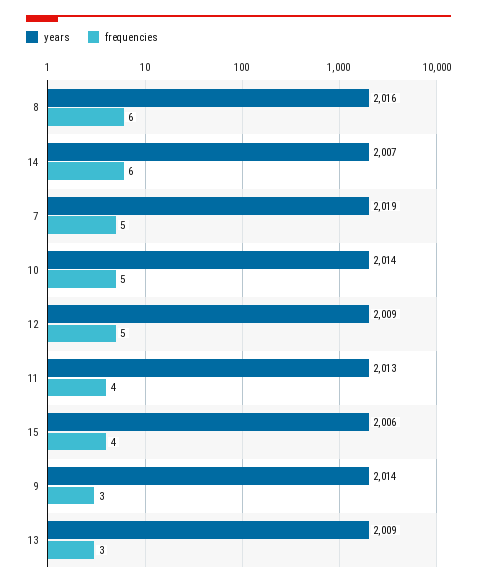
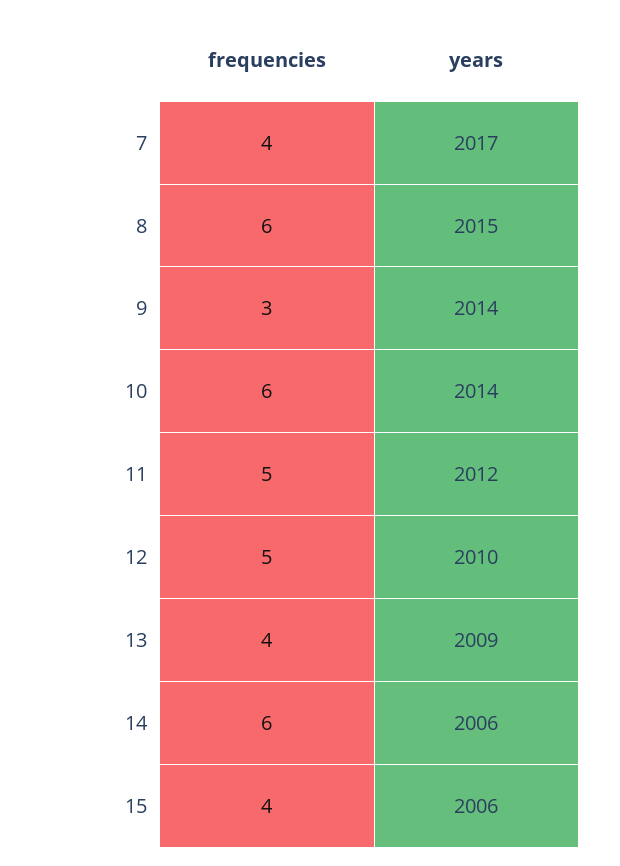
  {
    "years": {
-     "8": 2016,
+     "8": 2015,
-     "14": 2007,
+     "14": 2006,
-     "7": 2019,
+     "7": 2017,
      "10": 2014,
-     "12": 2009,
+     "12": 2010,
-     "11": 2013,
+     "11": 2012,
      "15": 2006,
      "9": 2014,
      "13": 2009
    },
    "frequencies": {
      "8": 6,
      "14": 6,
-     "7": 5,
+     "7": 4,
-     "10": 5,
+     "10": 6,
      "12": 5,
-     "11": 4,
+     "11": 5,
      "15": 4,
      "9": 3,
-     "13": 3
+     "13": 4
    }
  }

